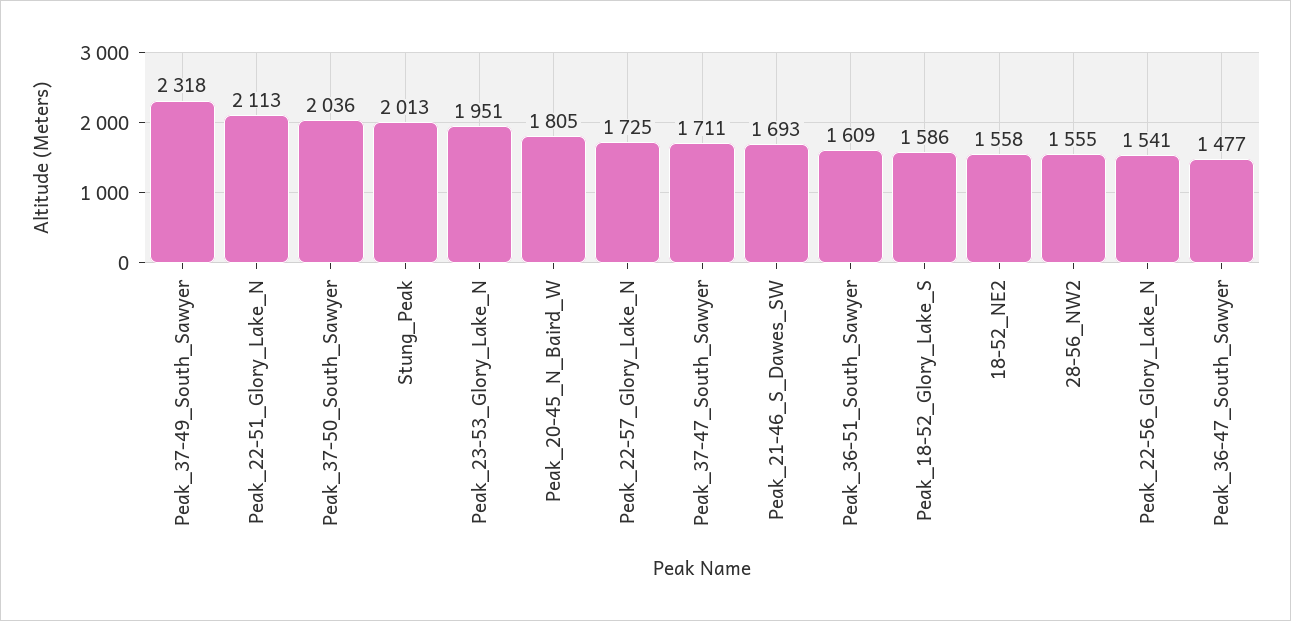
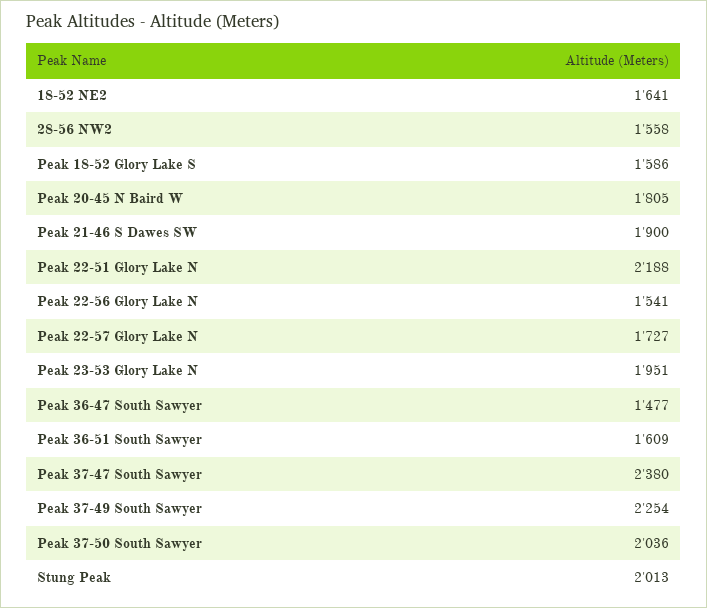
  {
-   "Peak_37-49_South_Sawyer": 2318,
+   "Peak_37-49_South_Sawyer": 2254,
-   "Peak_22-51_Glory_Lake_N": 2113,
+   "Peak_22-51_Glory_Lake_N": 2188,
    "Peak_37-50_South_Sawyer": 2036,
    "Stung_Peak": 2013,
    "Peak_23-53_Glory_Lake_N": 1951,
    "Peak_20-45_N_Baird_W": 1805,
-   "Peak_22-57_Glory_Lake_N": 1725,
+   "Peak_22-57_Glory_Lake_N": 1727,
-   "Peak_37-47_South_Sawyer": 1711,
+   "Peak_37-47_South_Sawyer": 2380,
-   "Peak_21-46_S_Dawes_SW": 1693,
+   "Peak_21-46_S_Dawes_SW": 1900,
    "Peak_36-51_South_Sawyer": 1609,
    "Peak_18-52_Glory_Lake_S": 1586,
-   "18-52_NE2": 1558,
+   "18-52_NE2": 1641,
-   "28-56_NW2": 1555,
+   "28-56_NW2": 1558,
    "Peak_22-56_Glory_Lake_N": 1541,
    "Peak_36-47_South_Sawyer": 1477
  }

